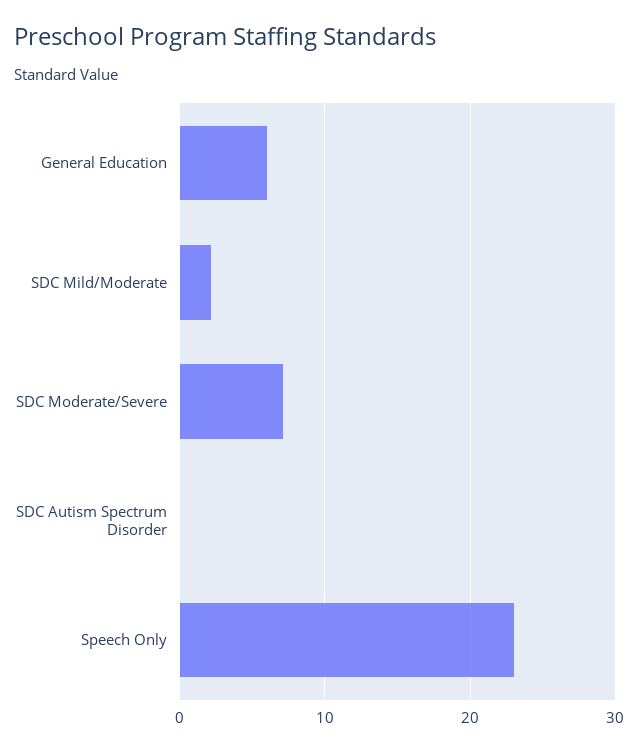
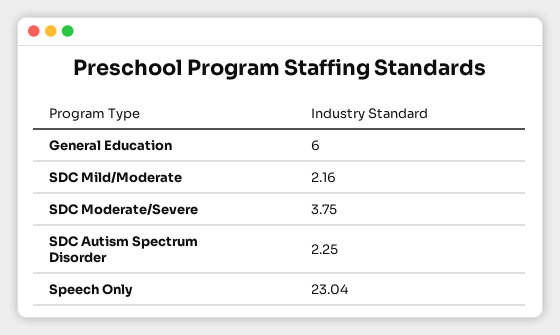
  {
    "General Education": 6,
    "SDC Mild/Moderate": 2.16,
-   "SDC Moderate/Severe": 7,
+   "SDC Moderate/Severe": 3.75,
-   "SDC Autism Spectrum Disorder": 0,
+   "SDC Autism Spectrum Disorder": 2.25,
    "Speech Only": 23.04
  }

